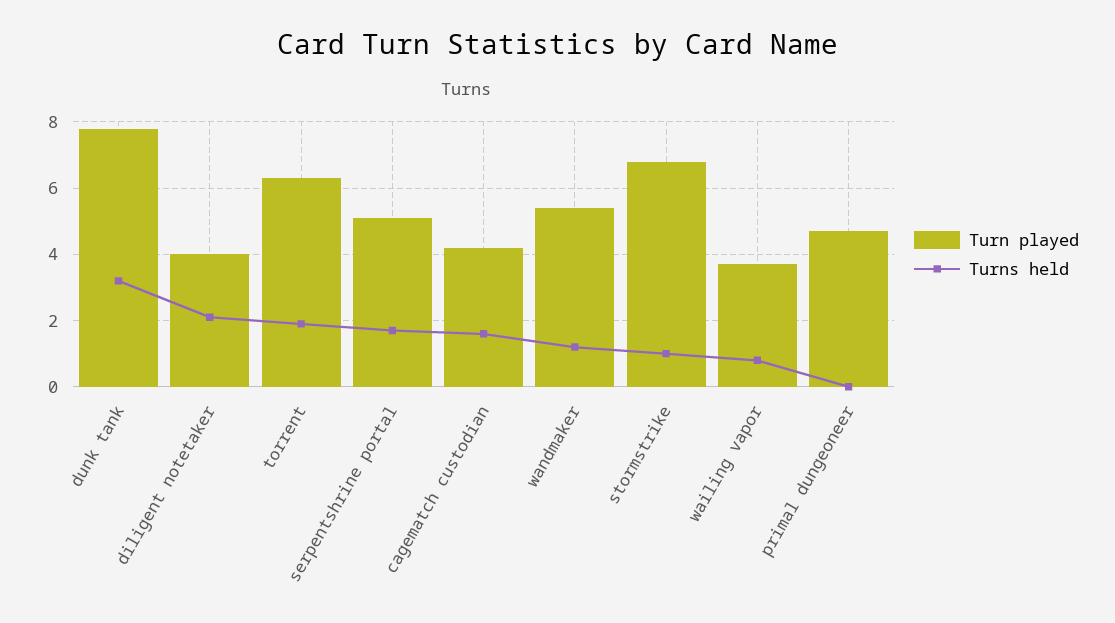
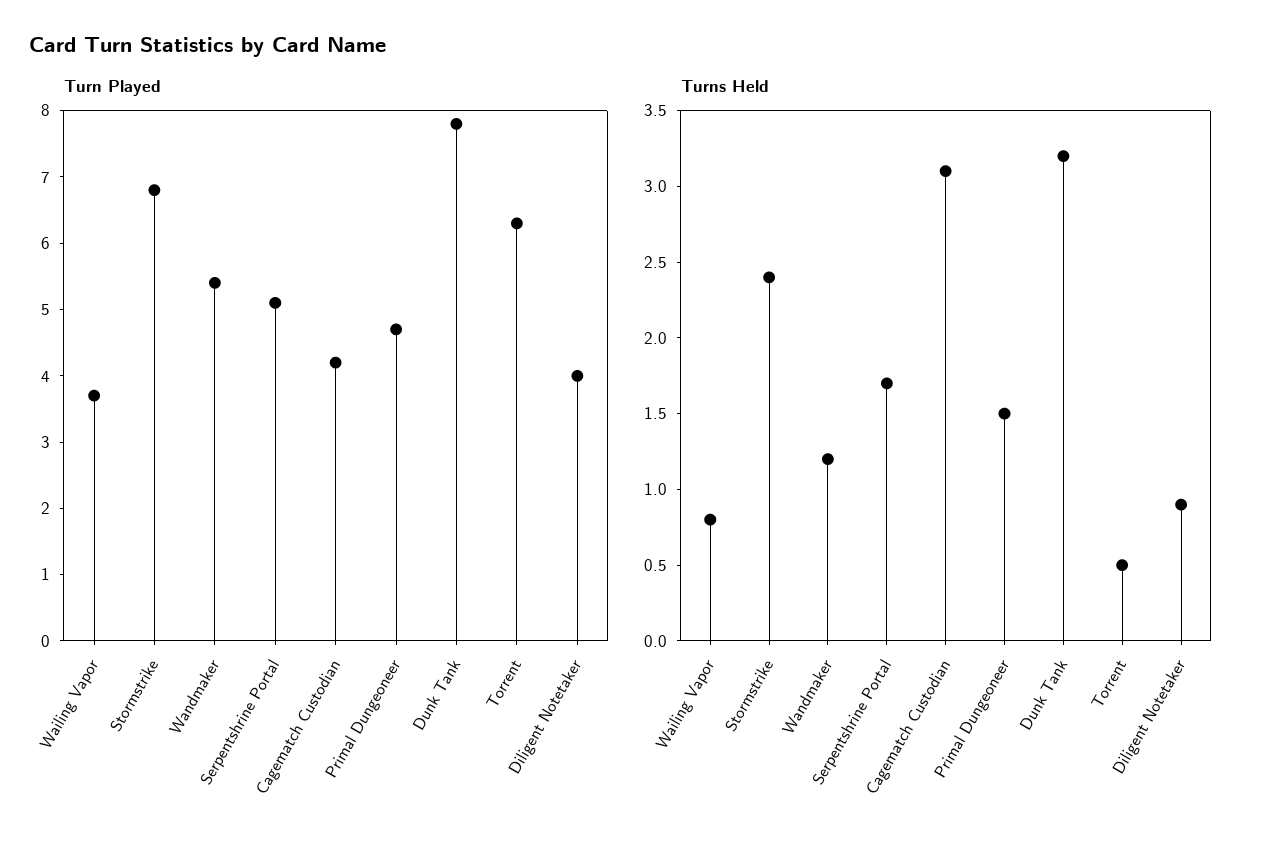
  {
    "Turn played": {
      "dunk tank": 8,
      "diligent notetaker": 4,
      "torrent": 6.5,
      "serpentshrine portal": 5,
      "cagematch custodian": 4,
      "wandmaker": 5.5,
      "stormstrike": 7,
      "wailing vapor": 3.5,
      "primal dungeoneer": 4.5
    },
    "Turns held": {
      "dunk tank": 3.2,
-     "diligent notetaker": 2,
+     "diligent notetaker": 0.9,
-     "torrent": 2,
+     "torrent": 0.5,
      "serpentshrine portal": 1.7,
-     "cagematch custodian": 1.5,
+     "cagematch custodian": 3.1,
      "wandmaker": 1.2,
-     "stormstrike": 1,
+     "stormstrike": 2.4,
      "wailing vapor": 0.8,
-     "primal dungeoneer": 0
+     "primal dungeoneer": 1.5
    }
  }

